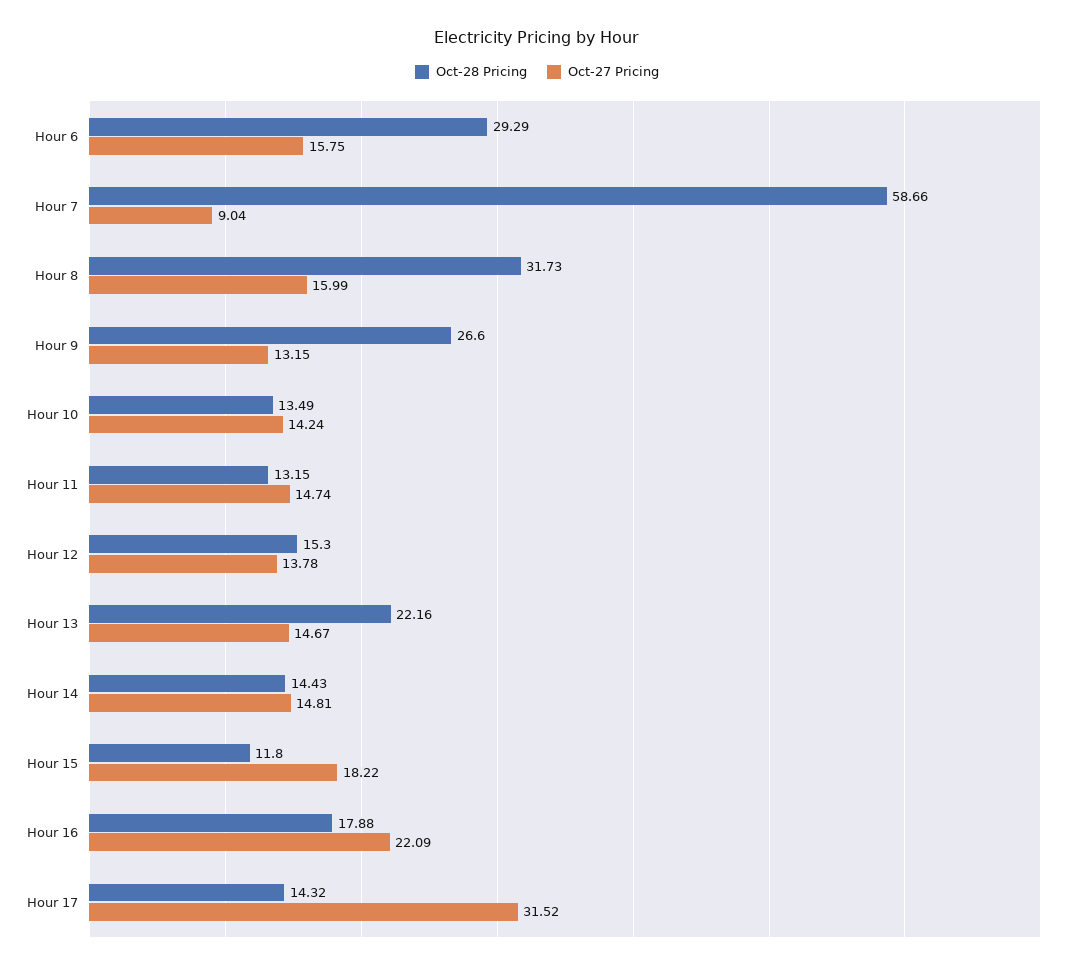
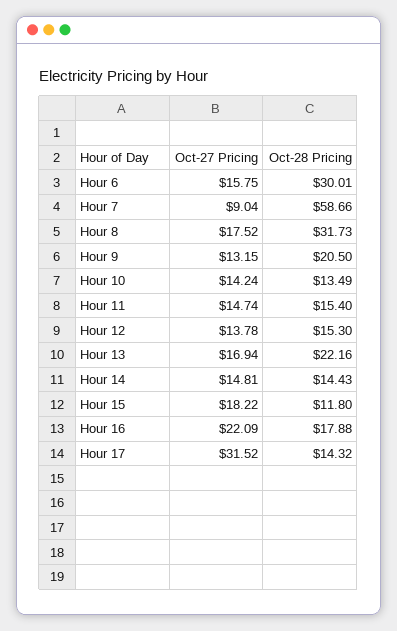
  {
    "Oct-28 Pricing": {
-     "Hour 6": 29.29,
+     "Hour 6": 30.01,
      "Hour 7": 58.66,
      "Hour 8": 31.73,
-     "Hour 9": 26.6,
+     "Hour 9": 20.5,
      "Hour 10": 13.49,
-     "Hour 11": 13.15,
+     "Hour 11": 15.4,
      "Hour 12": 15.3,
      "Hour 13": 22.16,
      "Hour 14": 14.43,
      "Hour 15": 11.8,
      "Hour 16": 17.88,
      "Hour 17": 14.32
    },
    "Oct-27 Pricing": {
      "Hour 6": 15.75,
      "Hour 7": 9.04,
-     "Hour 8": 15.99,
+     "Hour 8": 17.52,
      "Hour 9": 13.15,
      "Hour 10": 14.24,
      "Hour 11": 14.74,
      "Hour 12": 13.78,
-     "Hour 13": 14.67,
+     "Hour 13": 16.94,
      "Hour 14": 14.81,
      "Hour 15": 18.22,
      "Hour 16": 22.09,
      "Hour 17": 31.52
    }
  }

